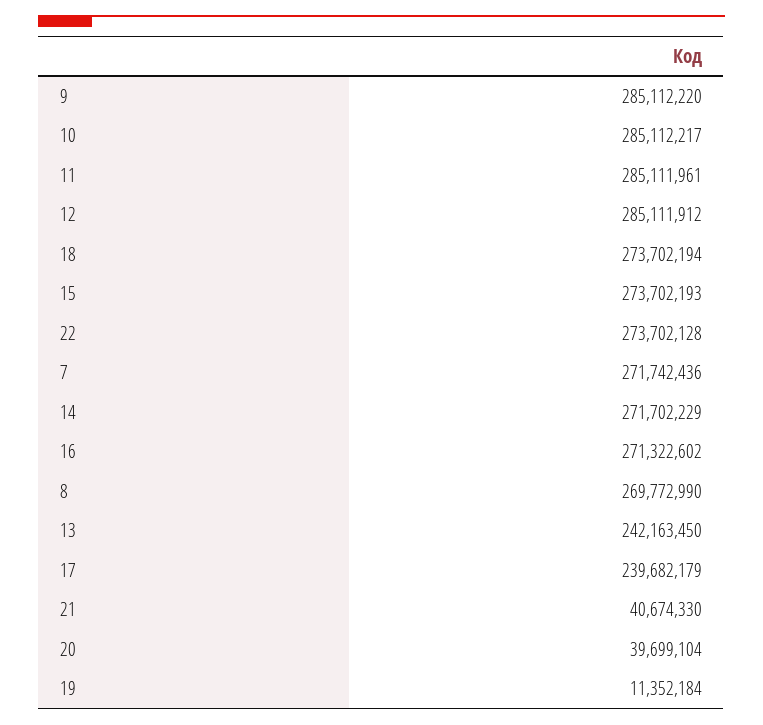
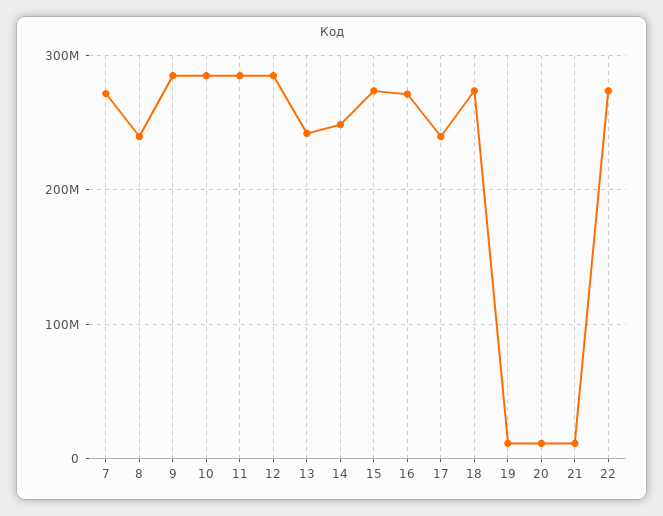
  {
    "9": 285112220,
    "10": 285112217,
    "11": 285111961,
    "12": 285111912,
    "18": 273702194,
    "15": 273702193,
    "22": 273702128,
    "7": 271742436,
-   "14": 271702229,
+   "14": 250000000,
    "16": 271322602,
-   "8": 269772990,
+   "8": 240000000,
    "13": 242163450,
    "17": 239682179,
-   "21": 40674330,
+   "21": 10000000,
-   "20": 39699104,
+   "20": 10000000,
    "19": 11352184
  }

